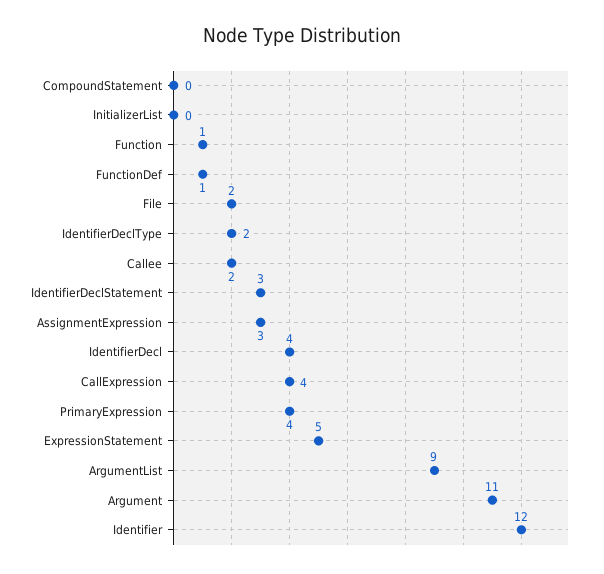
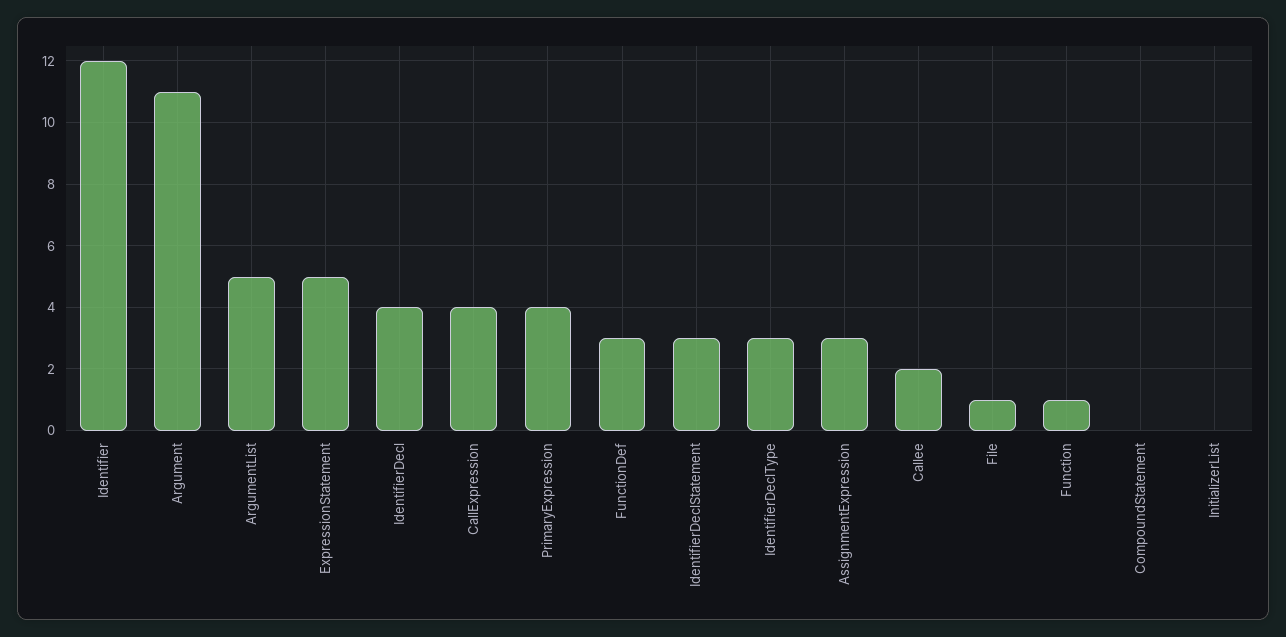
  {
    "CompoundStatement": 0,
    "InitializerList": 0,
    "Function": 1,
-   "FunctionDef": 1,
+   "FunctionDef": 3,
-   "File": 2,
+   "File": 1,
-   "IdentifierDeclType": 2,
+   "IdentifierDeclType": 3,
    "Callee": 2,
    "IdentifierDeclStatement": 3,
    "AssignmentExpression": 3,
    "IdentifierDecl": 4,
    "CallExpression": 4,
    "PrimaryExpression": 4,
    "ExpressionStatement": 5,
-   "ArgumentList": 9,
+   "ArgumentList": 5,
    "Argument": 11,
    "Identifier": 12
  }

